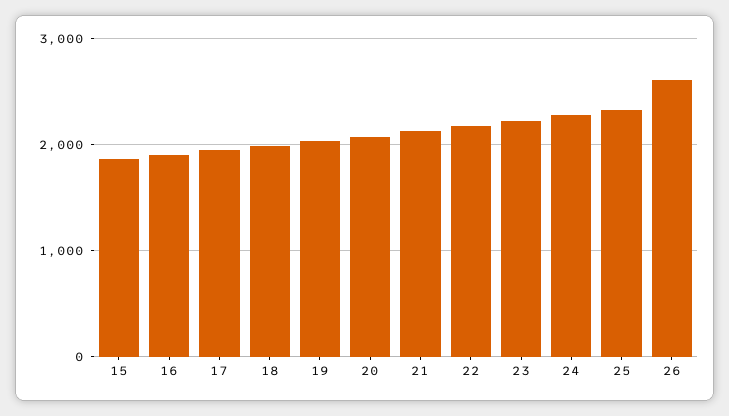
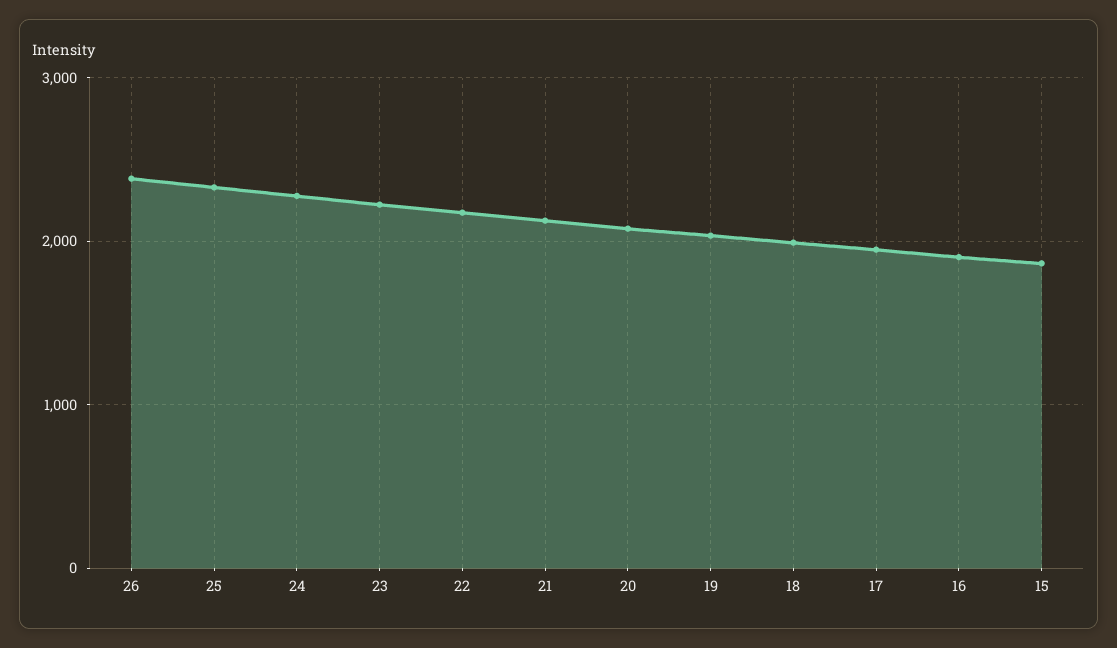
  {
    "15": 1900,
    "16": 1900,
    "17": 1900,
    "18": 2000,
    "19": 2000,
    "20": 2100,
    "21": 2100,
    "22": 2200,
    "23": 2200,
    "24": 2300,
    "25": 2300,
-   "26": 2600
+   "26": 2400
  }

